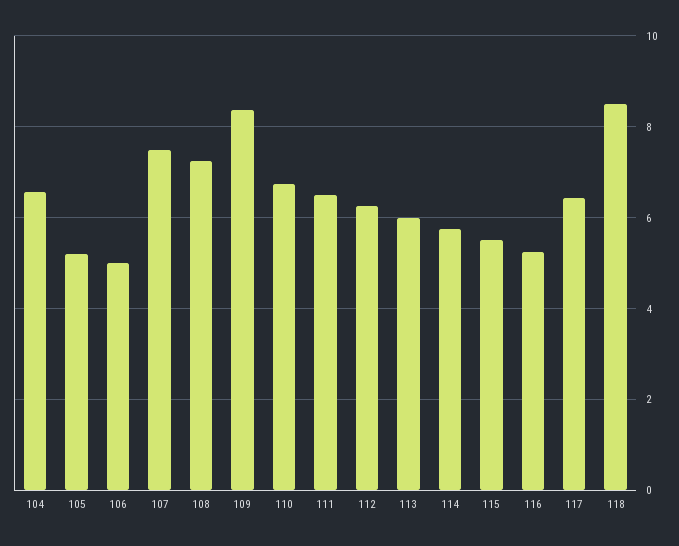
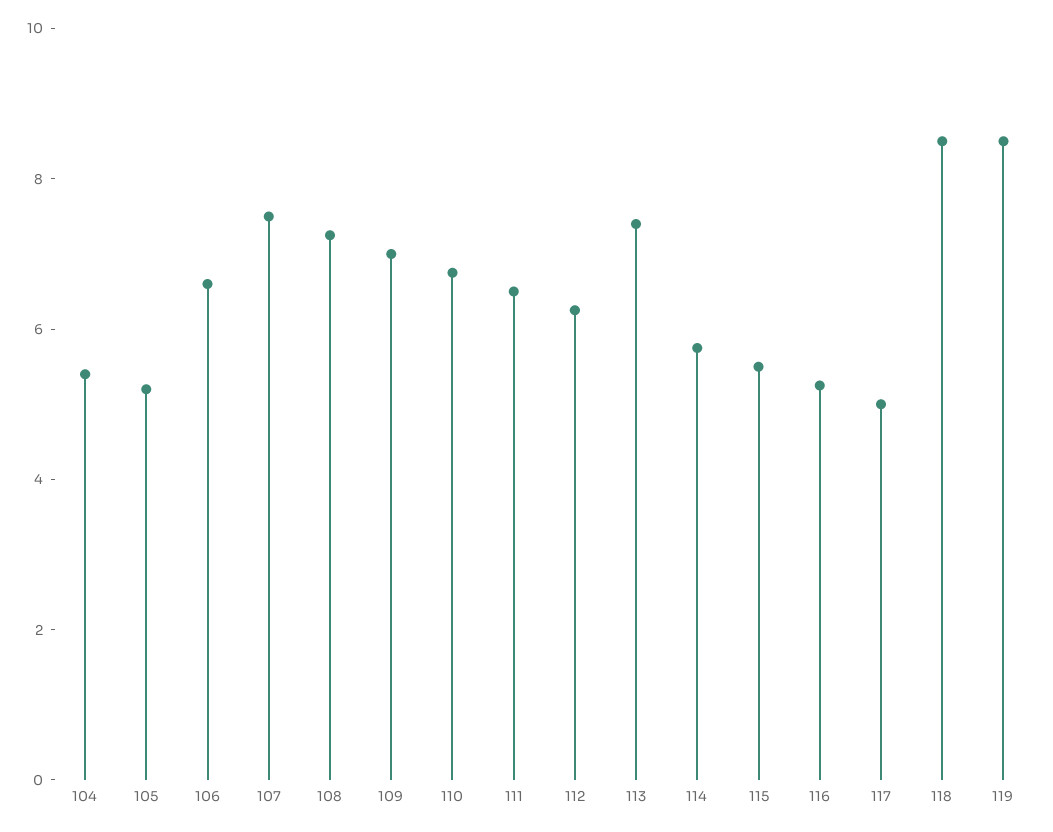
  {
-   "104": 6.6,
+   "104": 5.5,
    "105": 5.2,
-   "106": 5,
+   "106": 6.5,
    "107": 7.6,
    "108": 7.2,
-   "109": 8.4,
+   "109": 7,
    "110": 6.8,
    "111": 6.6,
    "112": 6.2,
-   "113": 6,
+   "113": 7.5,
    "114": 5.8,
    "115": 5.6,
    "116": 5.2,
-   "117": 6.4,
+   "117": 5,
-   "118": 8.6
+   "118": 8.6,
+   "119": 8.5
  }

